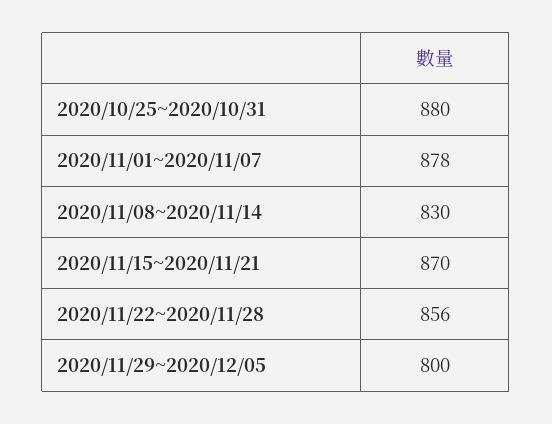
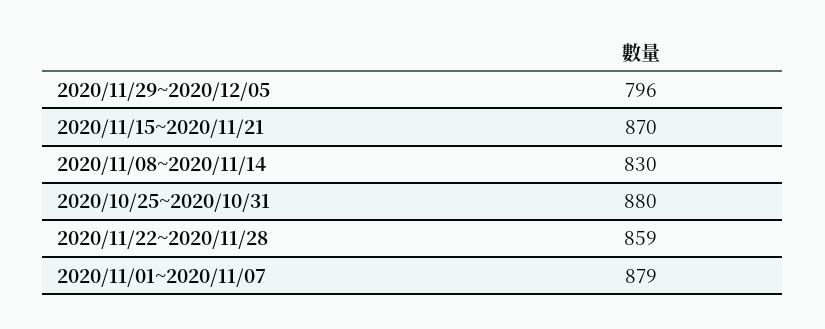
  {
    "2020/10/25~2020/10/31": 880,
-   "2020/11/01~2020/11/07": 878,
+   "2020/11/01~2020/11/07": 879,
    "2020/11/08~2020/11/14": 830,
    "2020/11/15~2020/11/21": 870,
-   "2020/11/22~2020/11/28": 856,
+   "2020/11/22~2020/11/28": 859,
-   "2020/11/29~2020/12/05": 800
+   "2020/11/29~2020/12/05": 796
  }

